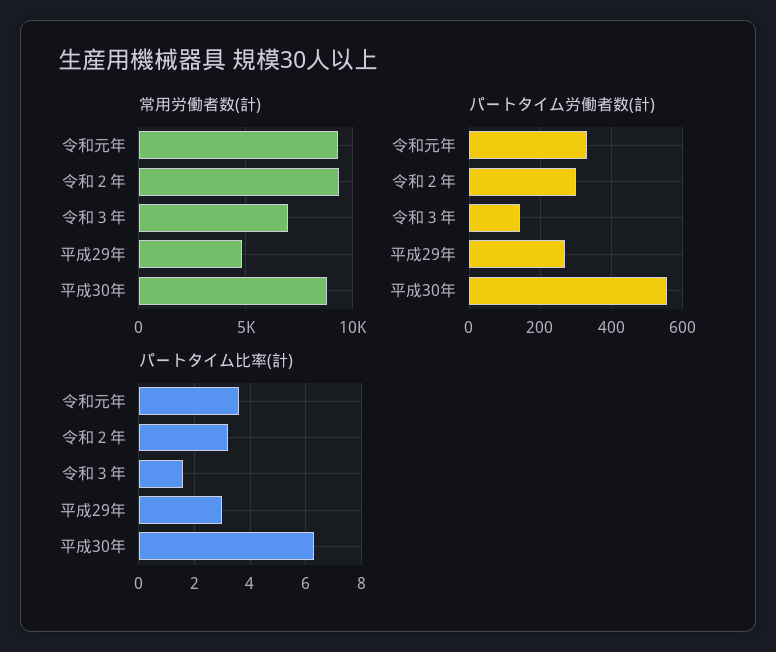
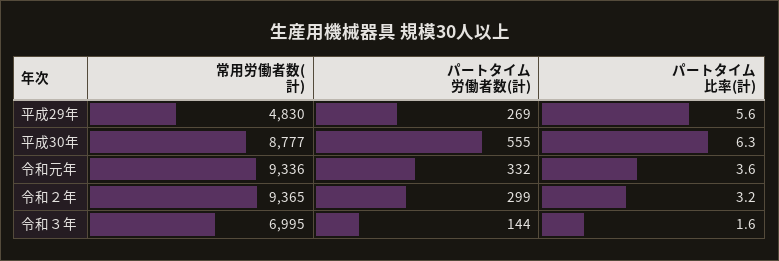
  {
    "常用労働者数(計)": {
      "令和元年": 9336,
      "令和２年": 9365,
      "令和３年": 6995,
      "平成29年": 4830,
      "平成30年": 8777
    },
    "パートタイム労働者数(計)": {
      "令和元年": 332,
      "令和２年": 299,
      "令和３年": 144,
      "平成29年": 269,
      "平成30年": 555
    },
    "パートタイム比率(計)": {
      "令和元年": 3.6,
      "令和２年": 3.2,
      "令和３年": 1.6,
-     "平成29年": 3,
+     "平成29年": 5.6,
      "平成30年": 6.3
    }
  }

